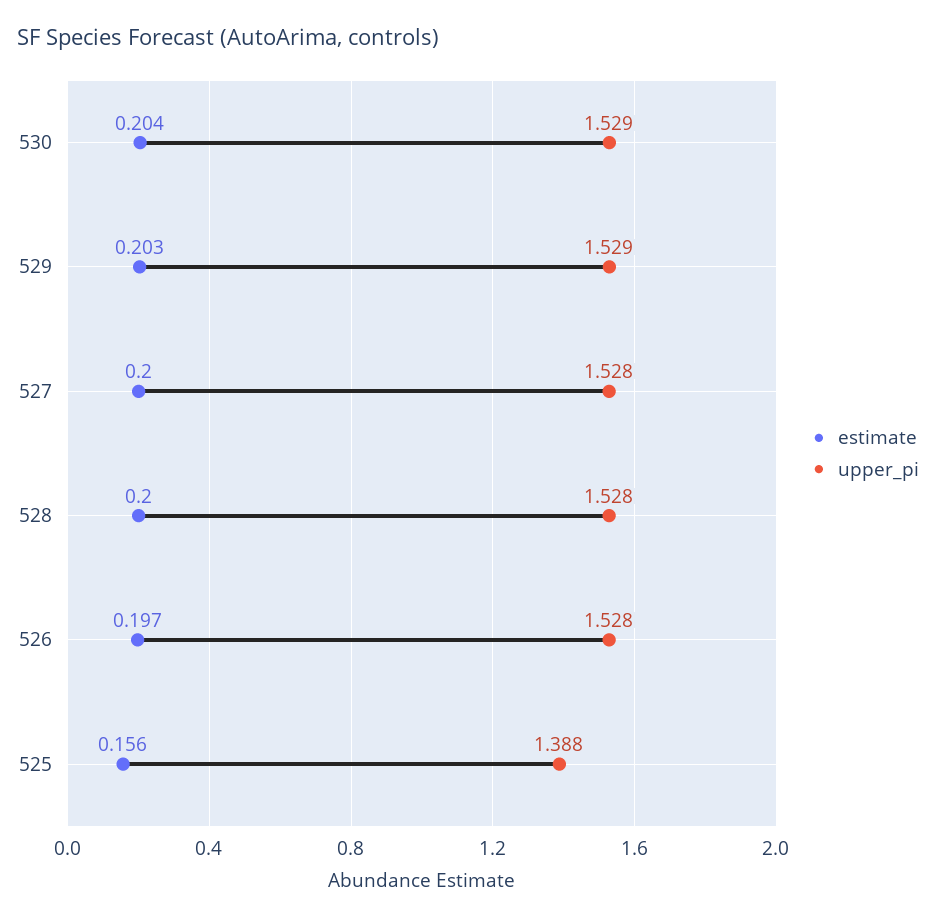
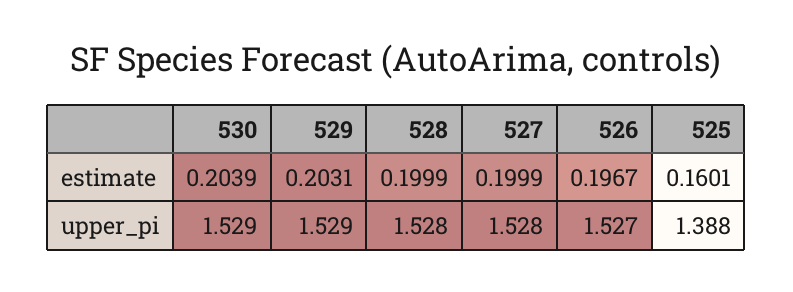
  {
    "estimate": {
      "530": 0.2039,
      "529": 0.2031,
      "527": 0.1999,
      "528": 0.1999,
      "526": 0.1967,
-     "525": 0.156
+     "525": 0.1601
    },
    "upper_pi": {
      "530": 1.529,
      "529": 1.529,
      "527": 1.528,
      "528": 1.528,
-     "526": 1.528,
+     "526": 1.527,
      "525": 1.388
    }
  }

